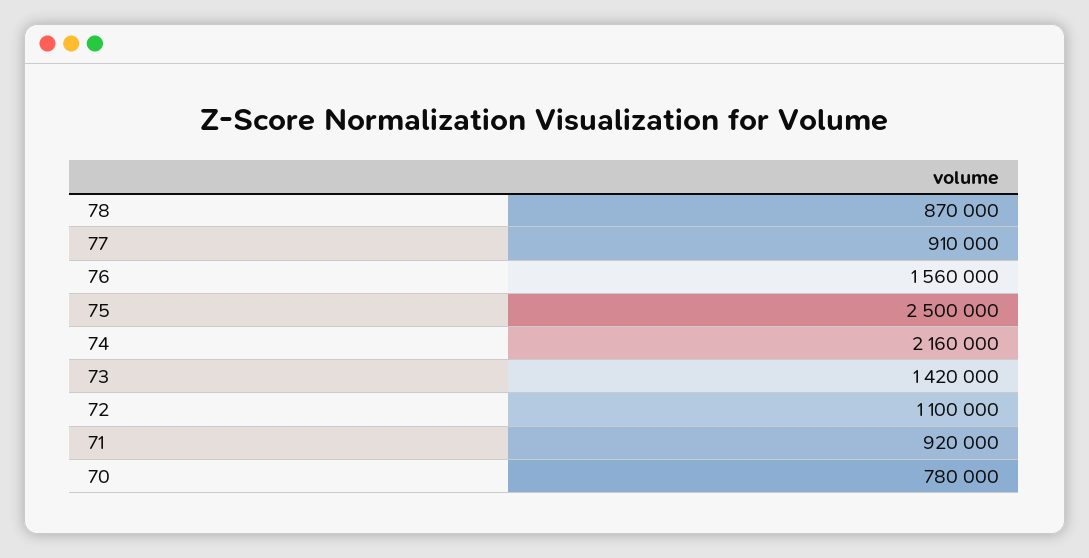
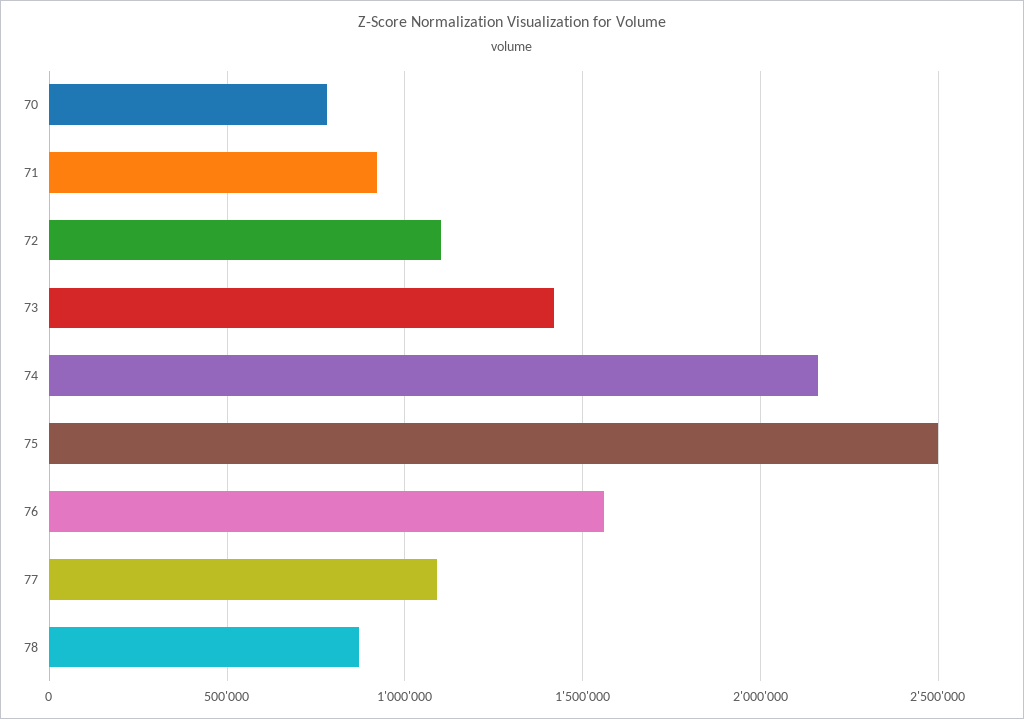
  {
    "78": 870000,
-   "77": 910000,
+   "77": 1100000,
    "76": 1560000,
    "75": 2500000,
    "74": 2160000,
    "73": 1420000,
    "72": 1100000,
    "71": 920000,
    "70": 780000
  }

